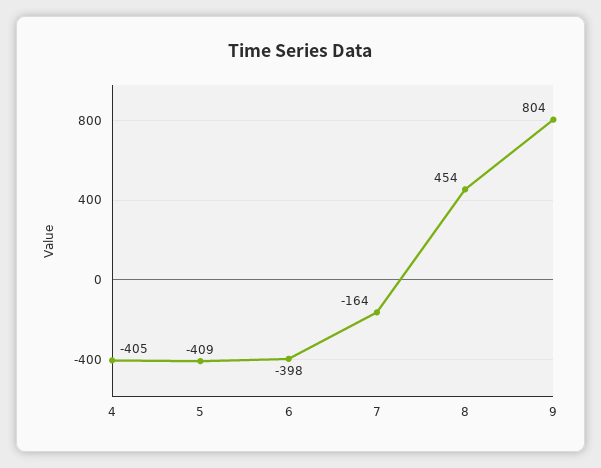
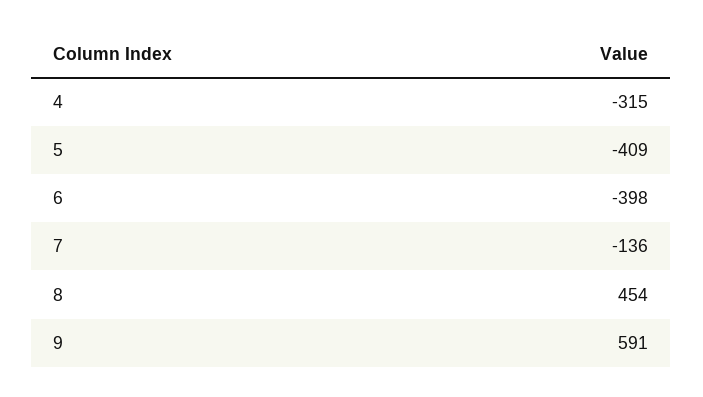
  {
-   "4": -405,
+   "4": -315,
    "5": -409,
    "6": -398,
-   "7": -164,
+   "7": -136,
    "8": 454,
-   "9": 804
+   "9": 591
  }

